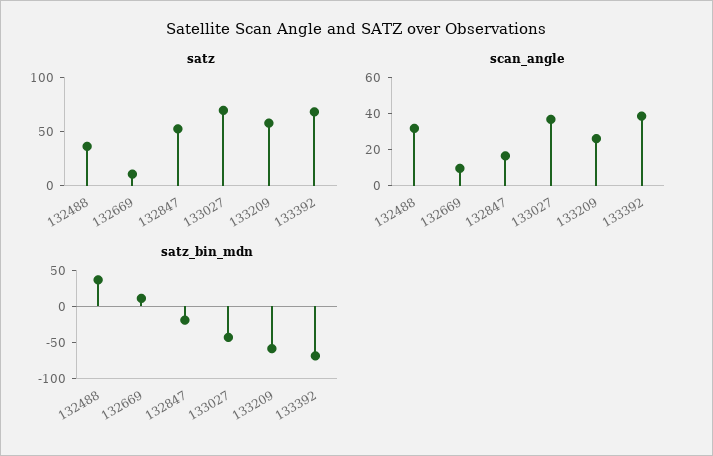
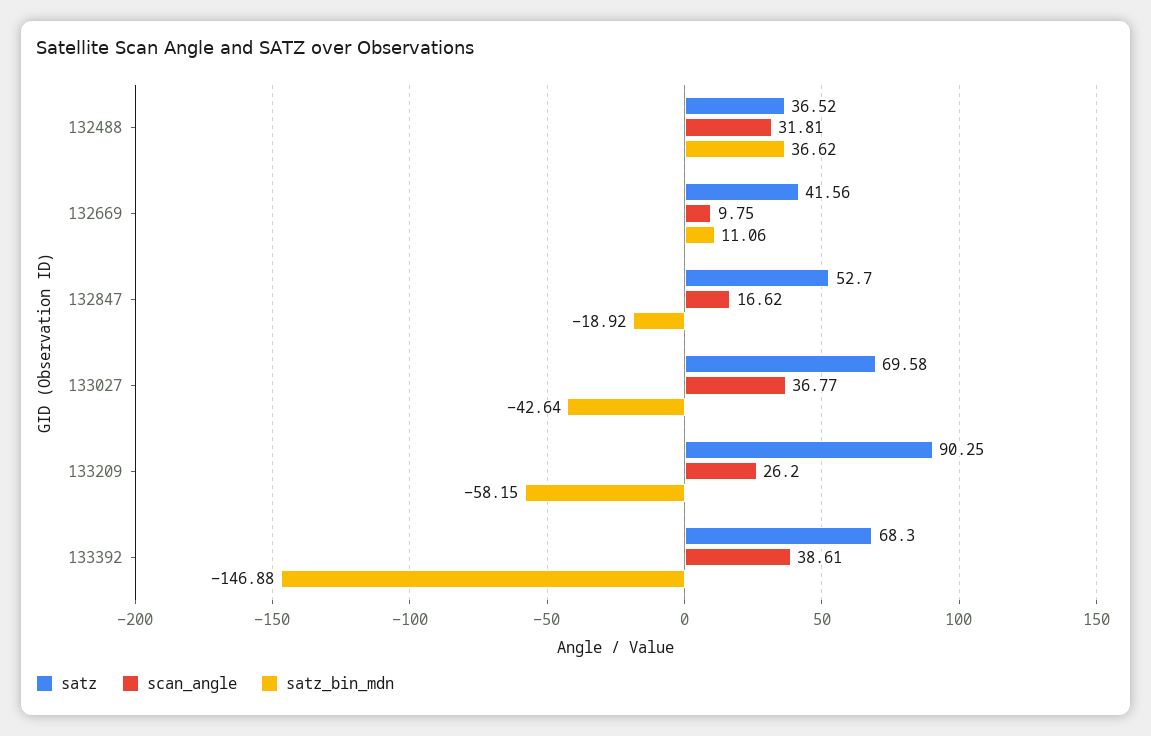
  {
    "satz": {
      "132488": 36.52,
-     "132669": 10,
+     "132669": 41.56,
      "132847": 52.7,
      "133027": 69.58,
-     "133209": 60,
+     "133209": 90.25,
      "133392": 68.3
    },
    "scan_angle": {
      "132488": 31.81,
      "132669": 9.75,
      "132847": 16.62,
      "133027": 36.77,
      "133209": 26.2,
      "133392": 38.61
    },
    "satz_bin_mdn": {
      "132488": 36.62,
      "132669": 11.06,
      "132847": -18.92,
      "133027": -42.64,
      "133209": -58.15,
-     "133392": -75
+     "133392": -146.88
    }
  }

